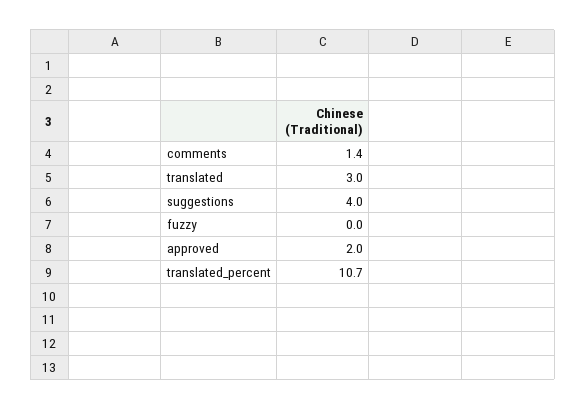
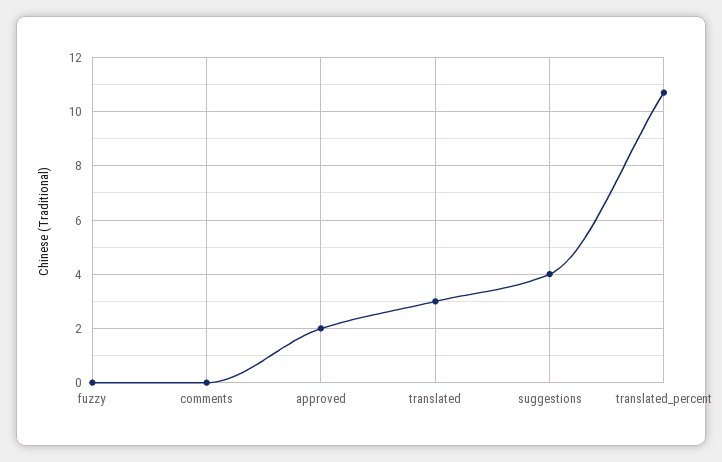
  {
-   "comments": 1.4,
+   "comments": 0,
    "translated": 3,
    "suggestions": 4,
    "fuzzy": 0,
    "approved": 2,
    "translated_percent": 10.7
  }

